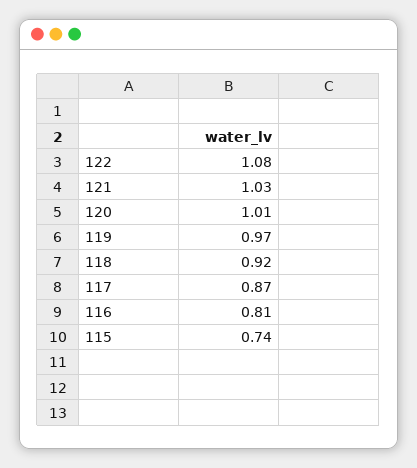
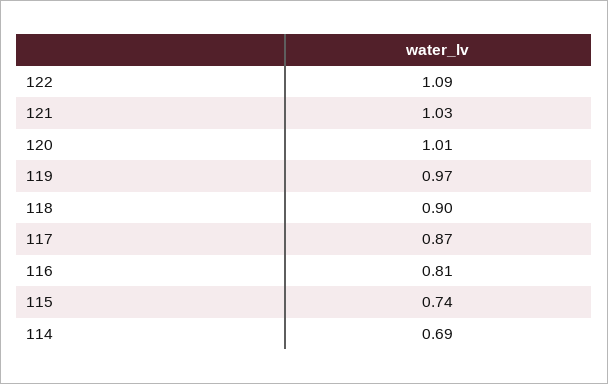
  {
-   "122": 1.08,
+   "122": 1.09,
    "121": 1.03,
    "120": 1.01,
    "119": 0.97,
-   "118": 0.92,
+   "118": 0.9,
    "117": 0.87,
    "116": 0.81,
-   "115": 0.74
+   "115": 0.74,
+   "114": 0.69
  }

